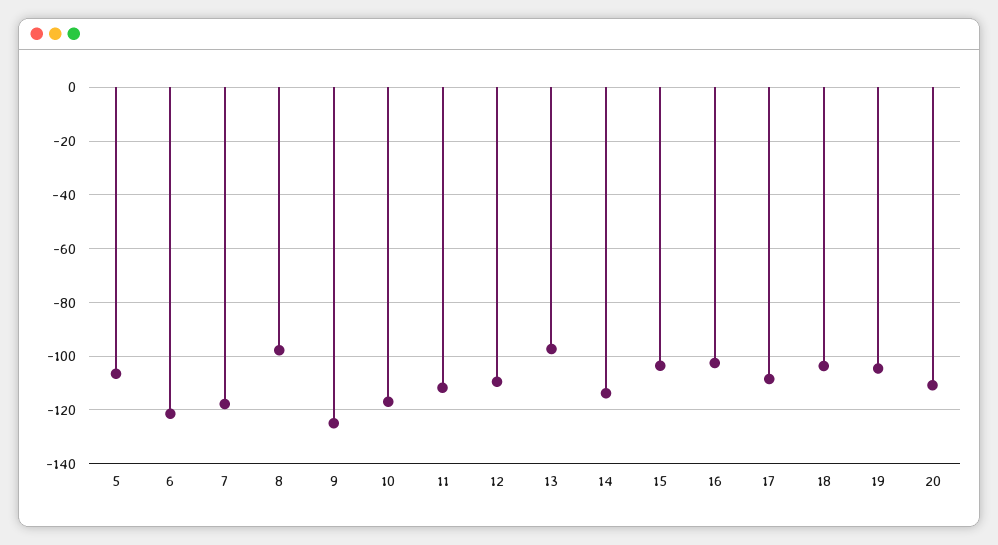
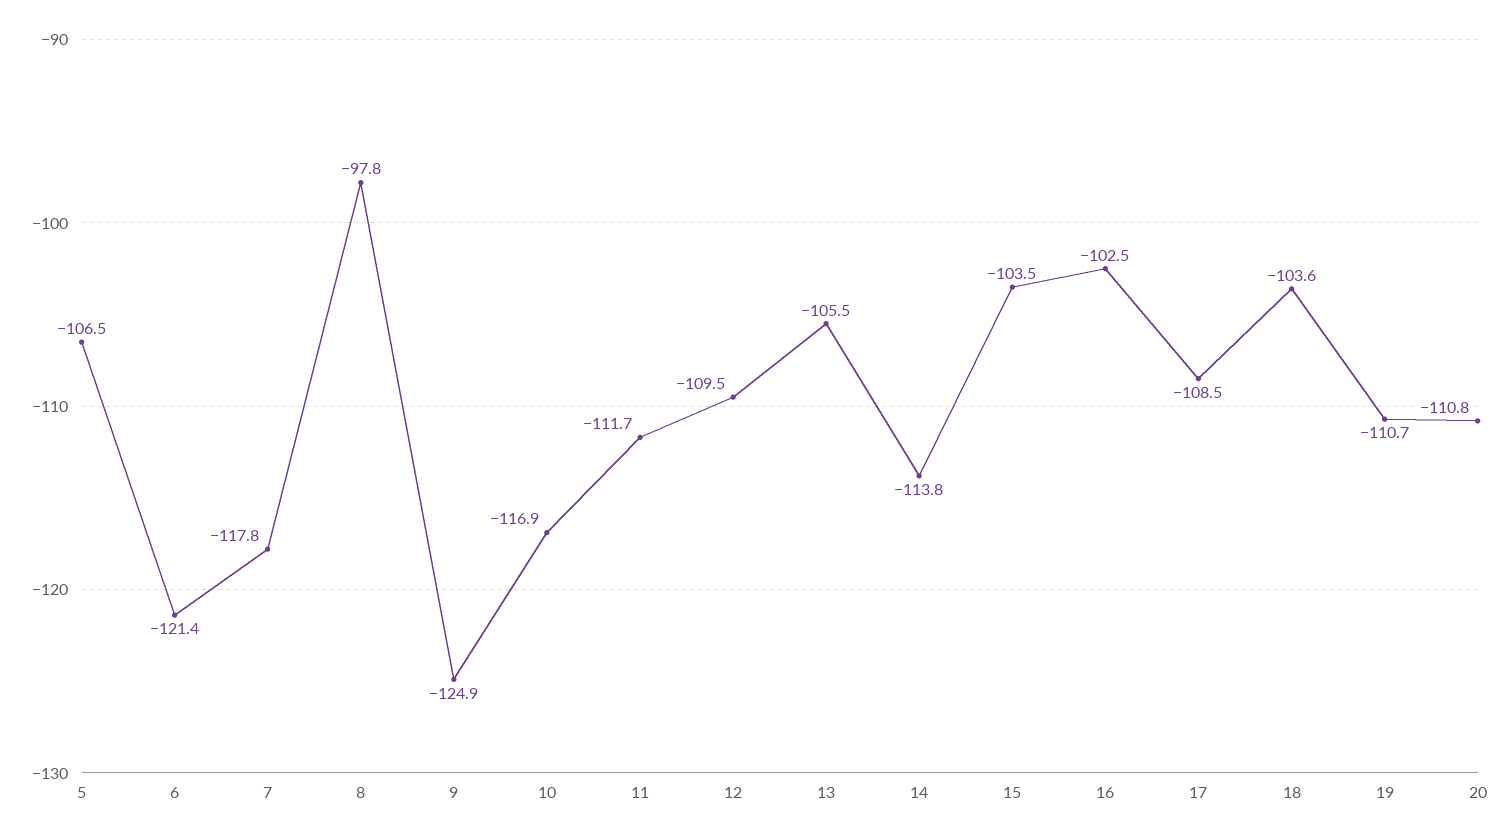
  {
    "5": -106.5,
    "6": -121.4,
    "7": -117.8,
    "8": -97.8,
    "9": -124.9,
    "10": -116.9,
    "11": -111.7,
    "12": -109.5,
-   "13": -97.5,
+   "13": -105.5,
    "14": -113.8,
    "15": -103.5,
    "16": -102.5,
    "17": -108.5,
    "18": -103.6,
-   "19": -105,
+   "19": -110.7,
    "20": -110.8
  }

